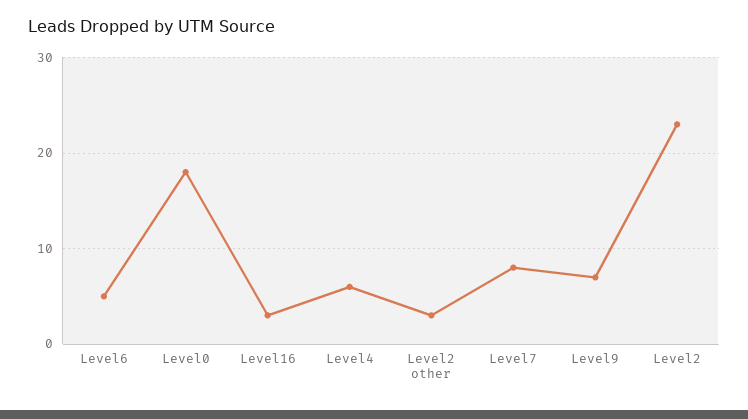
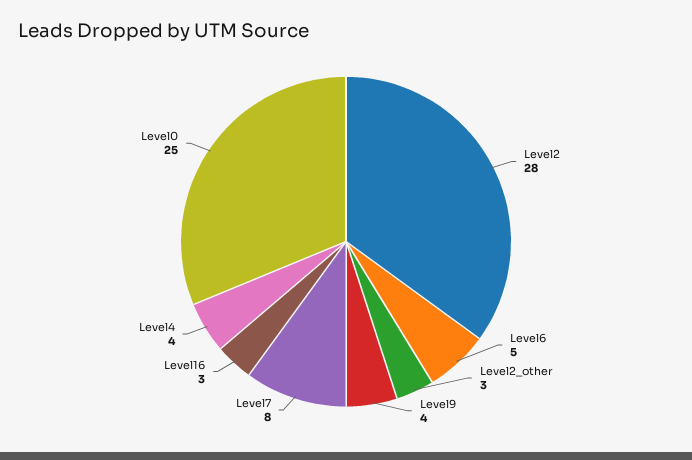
  {
    "Level6": 5,
-   "Level0": 18,
+   "Level0": 25,
    "Level16": 3,
-   "Level4": 6,
+   "Level4": 4,
    "Level2 other": 3,
    "Level7": 8,
-   "Level9": 7,
+   "Level9": 4,
-   "Level2": 23
+   "Level2": 28
  }

